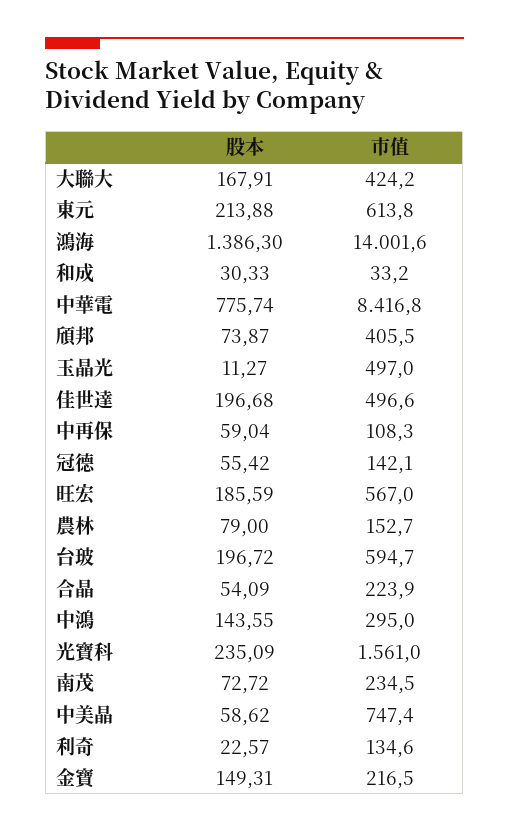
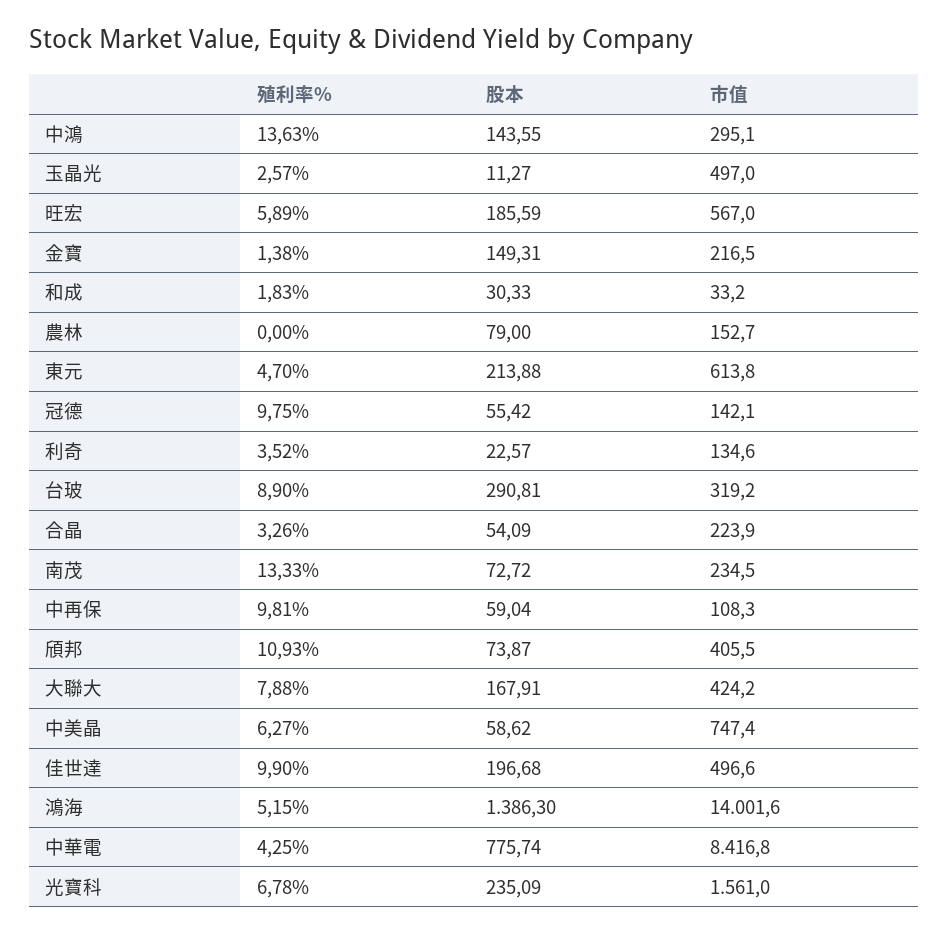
  {
    "股本": {
      "大聯大": 167.91,
      "東元": 213.88,
      "鴻海": 1386.3,
      "和成": 30.33,
      "中華電": 775.74,
      "頎邦": 73.87,
      "玉晶光": 11.27,
      "佳世達": 196.68,
      "中再保": 59.04,
      "冠德": 55.42,
      "旺宏": 185.59,
      "農林": 79,
-     "台玻": 196.72,
+     "台玻": 290.81,
      "合晶": 54.09,
      "中鴻": 143.55,
      "光寶科": 235.09,
      "南茂": 72.72,
      "中美晶": 58.62,
      "利奇": 22.57,
      "金寶": 149.31
    },
    "市值": {
      "大聯大": 424.2,
      "東元": 613.8,
      "鴻海": 14001.6,
      "和成": 33.2,
      "中華電": 8416.8,
      "頎邦": 405.5,
      "玉晶光": 497,
      "佳世達": 496.6,
      "中再保": 108.3,
      "冠德": 142.1,
      "旺宏": 567,
      "農林": 152.7,
-     "台玻": 594.7,
+     "台玻": 319.2,
      "合晶": 223.9,
-     "中鴻": 295,
+     "中鴻": 295.1,
      "光寶科": 1561,
      "南茂": 234.5,
      "中美晶": 747.4,
      "利奇": 134.6,
      "金寶": 216.5
-   }
+   },
+   "殖利率%": {
+     "中鴻": 13.63,
+     "玉晶光": 2.57,
+     "旺宏": 5.89,
+     "金寶": 1.38,
+     "和成": 1.83,
+     "農林": 0,
+     "東元": 4.7,
+     "冠德": 9.75,
+     "利奇": 3.52,
+     "台玻": 8.9,
+     "合晶": 3.26,
+     "南茂": 13.33,
+     "中再保": 9.81,
+     "頎邦": 10.93,
+     "大聯大": 7.88,
+     "中美晶": 6.27,
+     "佳世達": 9.9,
+     "鴻海": 5.15,
+     "中華電": 4.25,
+     "光寶科": 6.78
+   }
  }

